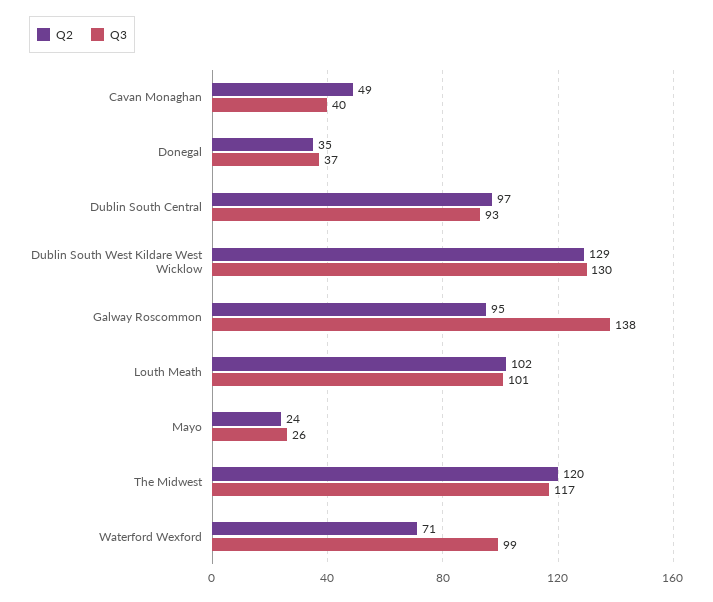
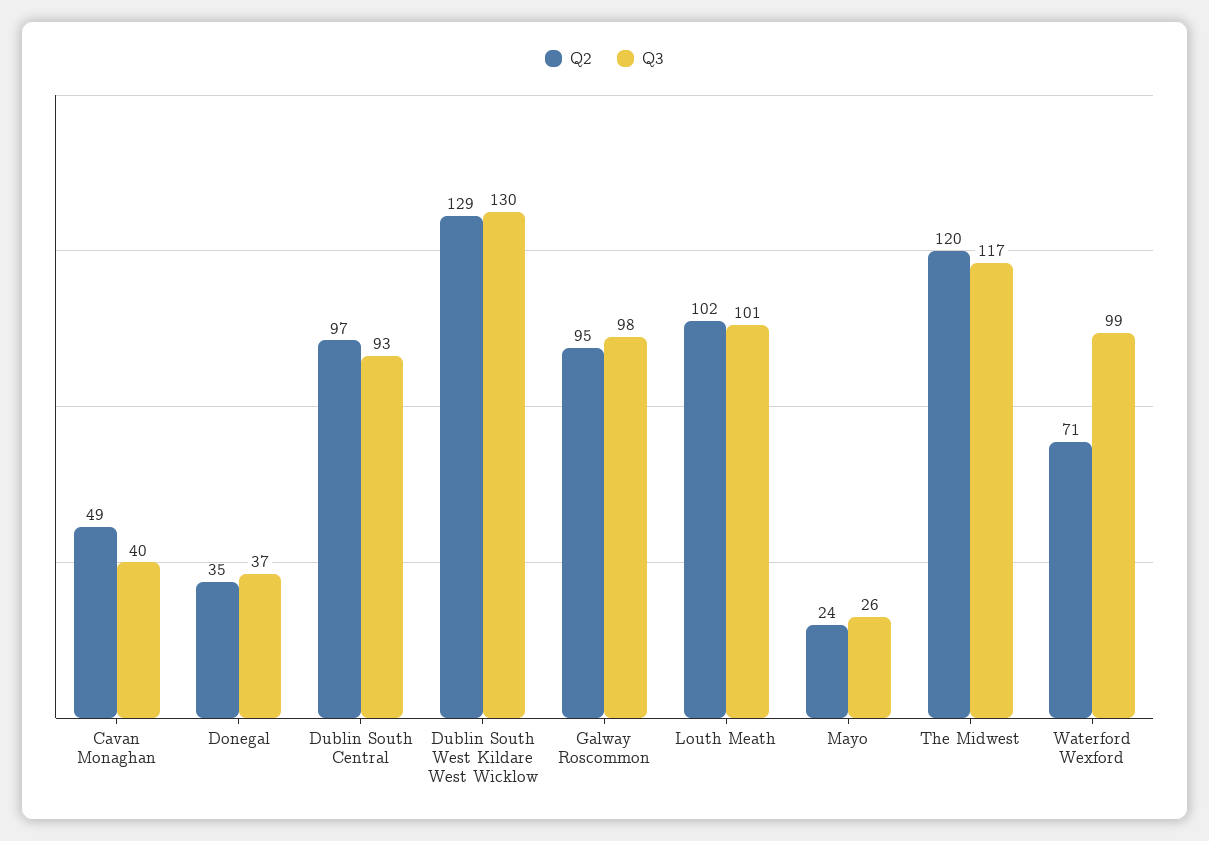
  {
    "Q2": {
      "Cavan Monaghan": 49,
      "Donegal": 35,
      "Dublin South Central": 97,
      "Dublin South West Kildare West Wicklow": 129,
      "Galway Roscommon": 95,
      "Louth Meath": 102,
      "Mayo": 24,
      "The Midwest": 120,
      "Waterford Wexford": 71
    },
    "Q3": {
      "Cavan Monaghan": 40,
      "Donegal": 37,
      "Dublin South Central": 93,
      "Dublin South West Kildare West Wicklow": 130,
-     "Galway Roscommon": 138,
+     "Galway Roscommon": 98,
      "Louth Meath": 101,
      "Mayo": 26,
      "The Midwest": 117,
      "Waterford Wexford": 99
    }
  }

